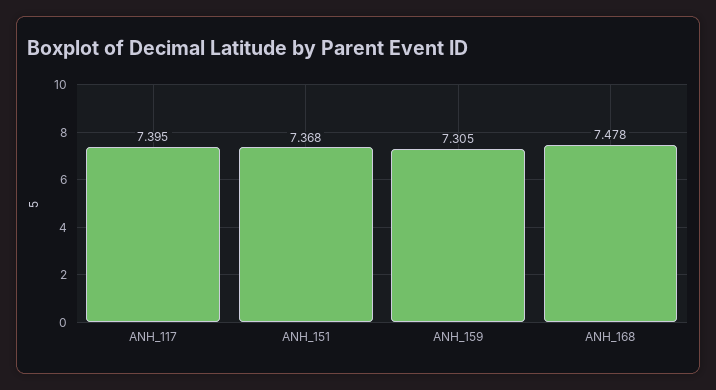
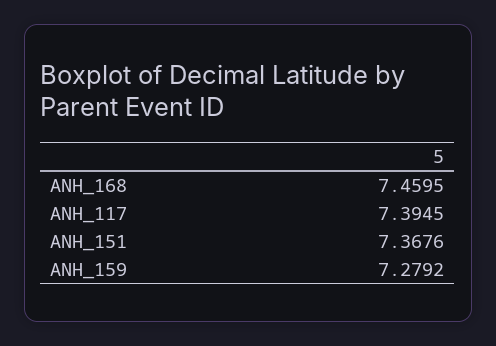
  {
    "ANH_117": 7.3945,
    "ANH_151": 7.3676,
-   "ANH_159": 7.305,
+   "ANH_159": 7.2792,
-   "ANH_168": 7.478
+   "ANH_168": 7.4595
  }

